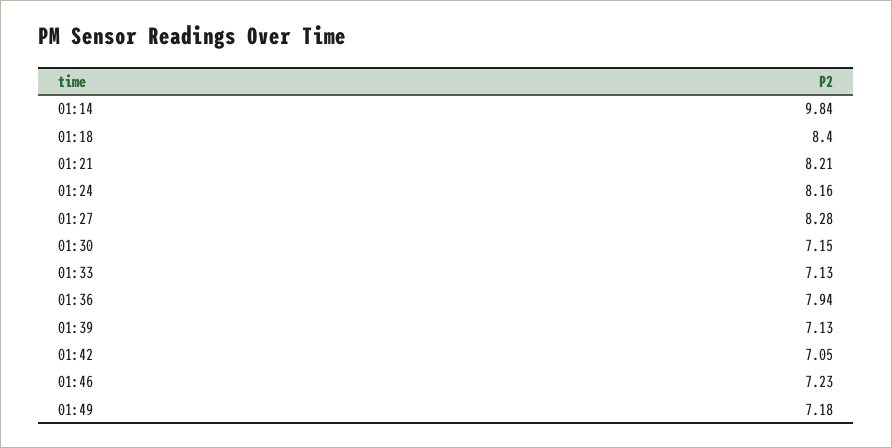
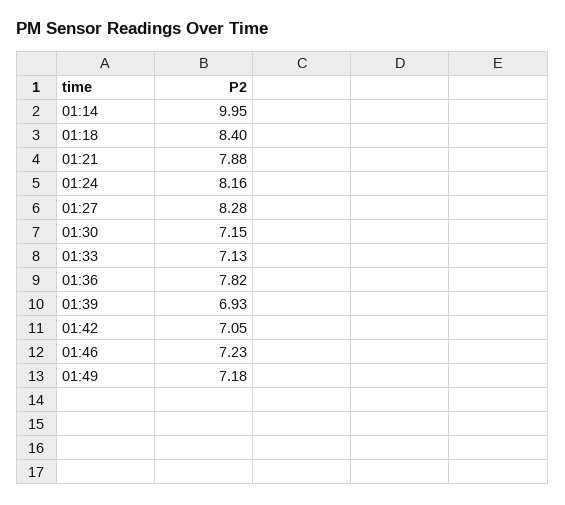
  {
-   "01:14": 9.84,
+   "01:14": 9.95,
    "01:18": 8.4,
-   "01:21": 8.21,
+   "01:21": 7.88,
    "01:24": 8.16,
    "01:27": 8.28,
    "01:30": 7.15,
    "01:33": 7.13,
-   "01:36": 7.94,
+   "01:36": 7.82,
-   "01:39": 7.13,
+   "01:39": 6.93,
    "01:42": 7.05,
    "01:46": 7.23,
    "01:49": 7.18
  }

